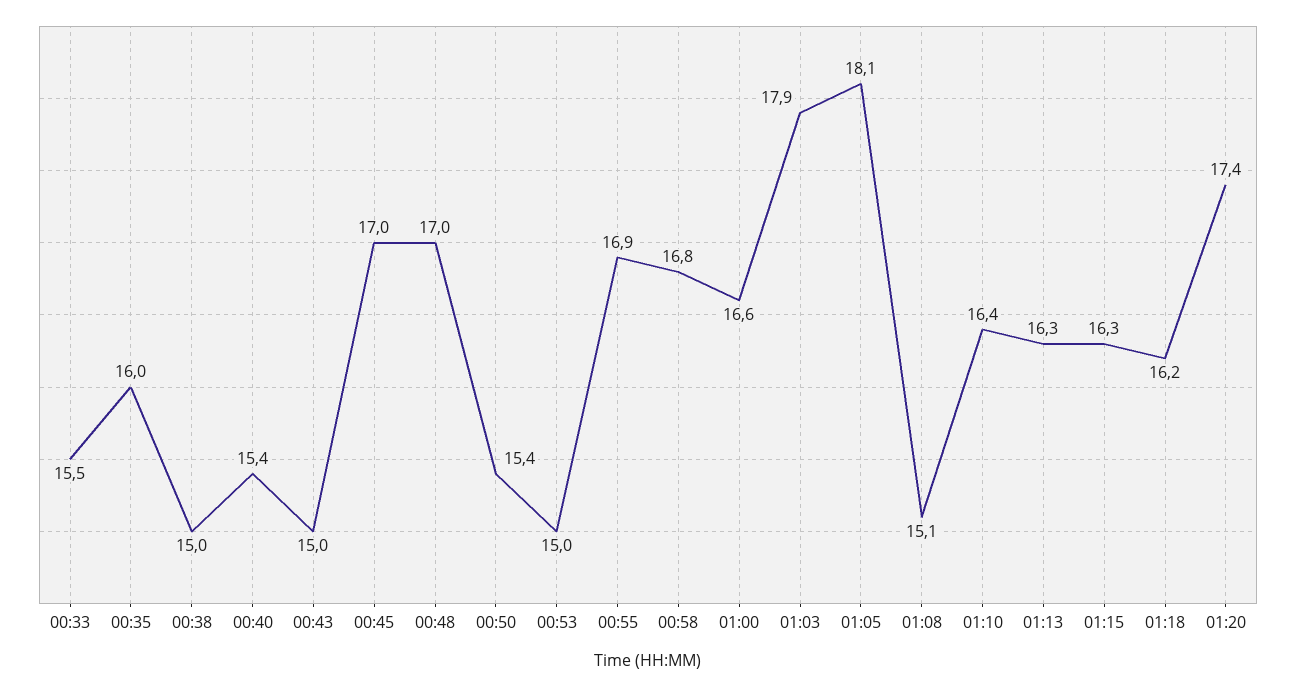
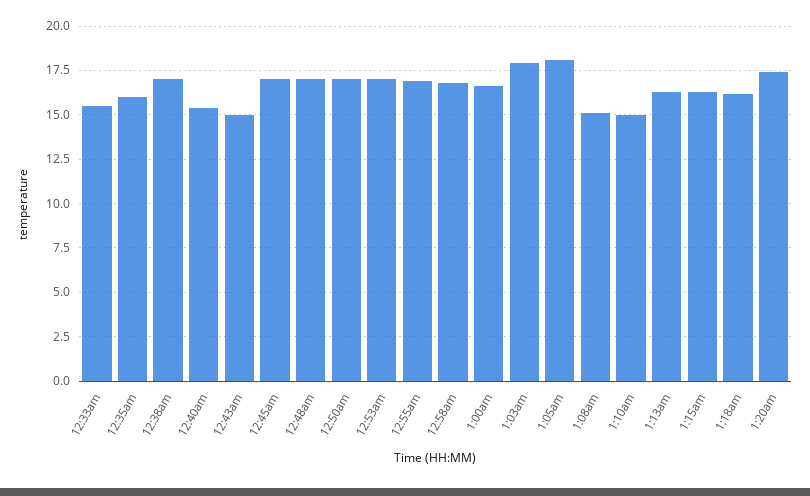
  {
    "00:33": 15.5,
    "00:35": 16,
-   "00:38": 15,
+   "00:38": 17,
    "00:40": 15.4,
    "00:43": 15,
    "00:45": 17,
    "00:48": 17,
-   "00:50": 15.4,
+   "00:50": 17,
-   "00:53": 15,
+   "00:53": 17,
    "00:55": 16.9,
    "00:58": 16.8,
    "01:00": 16.6,
    "01:03": 17.9,
    "01:05": 18.1,
    "01:08": 15.1,
-   "01:10": 16.4,
+   "01:10": 15,
    "01:13": 16.3,
    "01:15": 16.3,
    "01:18": 16.2,
    "01:20": 17.4
  }

